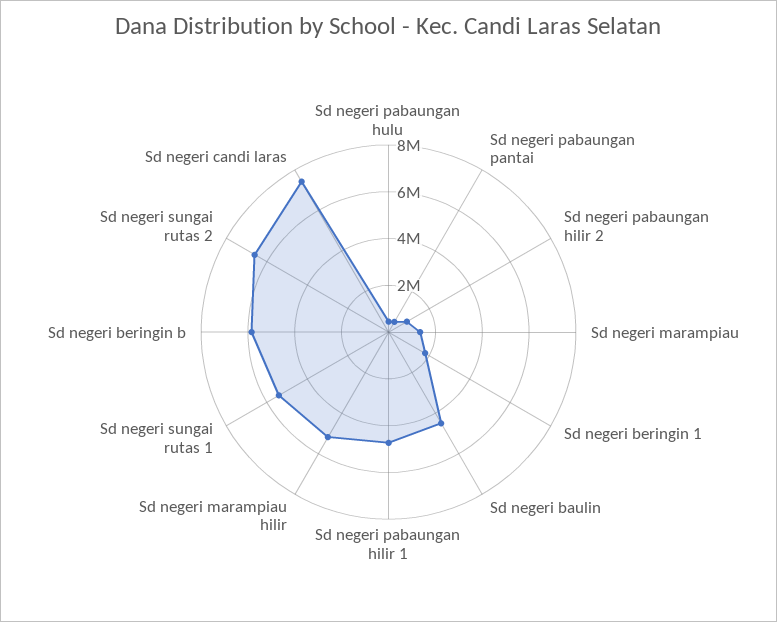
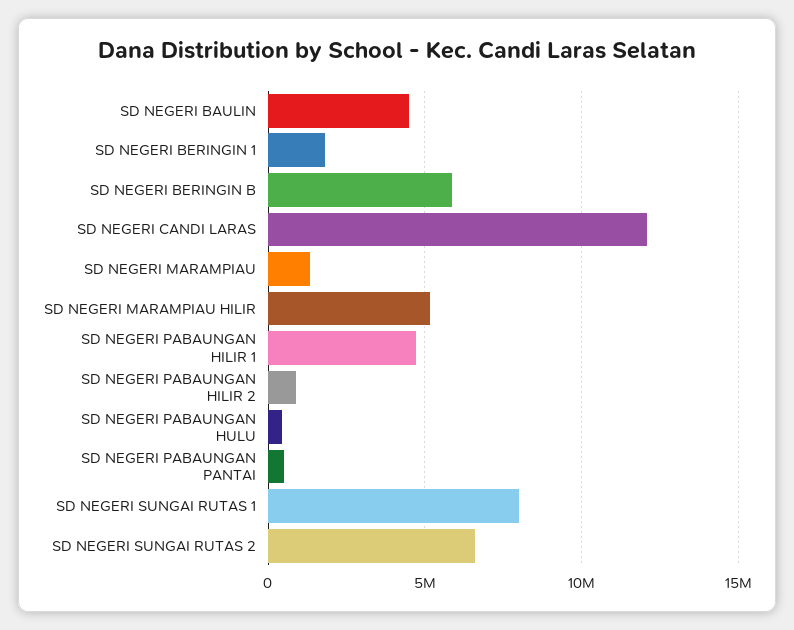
  {
    "Sd negeri pabaungan hulu": 500000,
    "Sd negeri pabaungan pantai": 500000,
    "Sd negeri pabaungan hilir 2": 1000000,
    "Sd negeri marampiau": 1500000,
    "Sd negeri beringin 1": 2000000,
    "Sd negeri baulin": 4500000,
    "Sd negeri pabaungan hilir 1": 4500000,
    "Sd negeri marampiau hilir": 5000000,
-   "Sd negeri sungai rutas 1": 5500000,
+   "Sd negeri sungai rutas 1": 8000000,
    "Sd negeri beringin b": 6000000,
    "Sd negeri sungai rutas 2": 6500000,
-   "Sd negeri candi laras": 7500000
+   "Sd negeri candi laras": 12000000
  }

